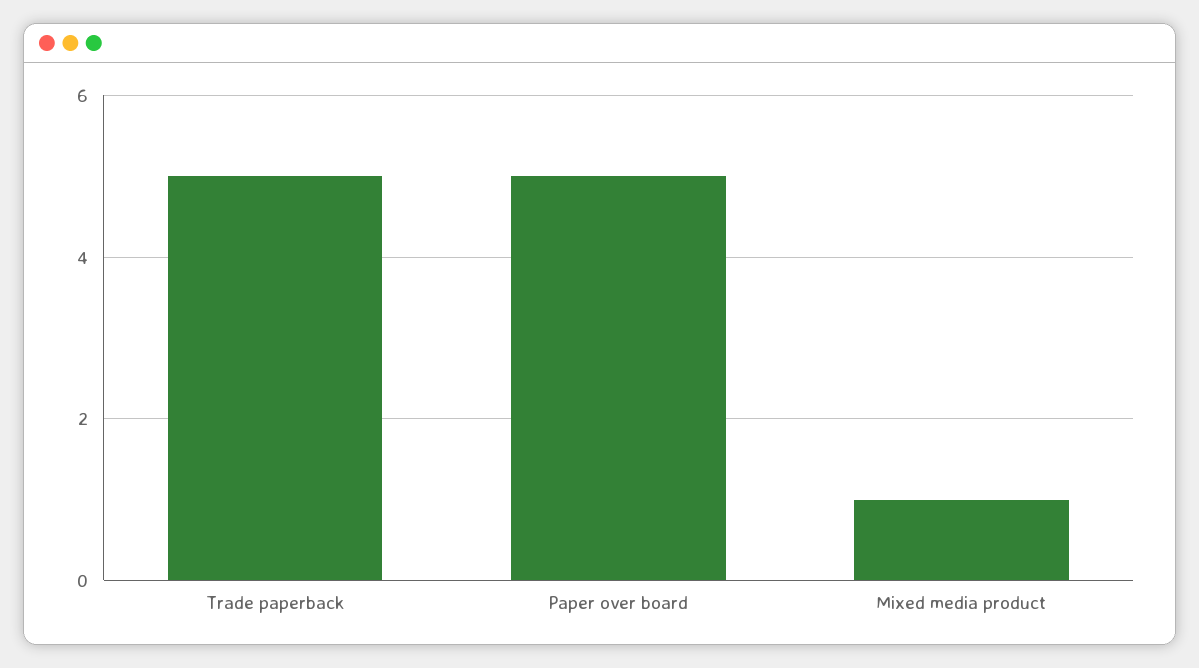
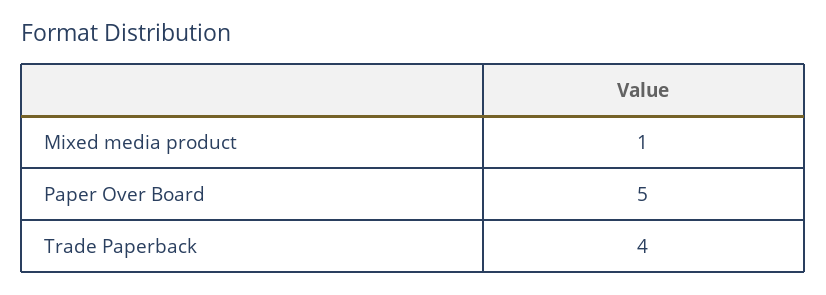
  {
-   "Trade paperback": 5,
+   "Trade paperback": 4,
    "Paper over board": 5,
    "Mixed media product": 1
  }

